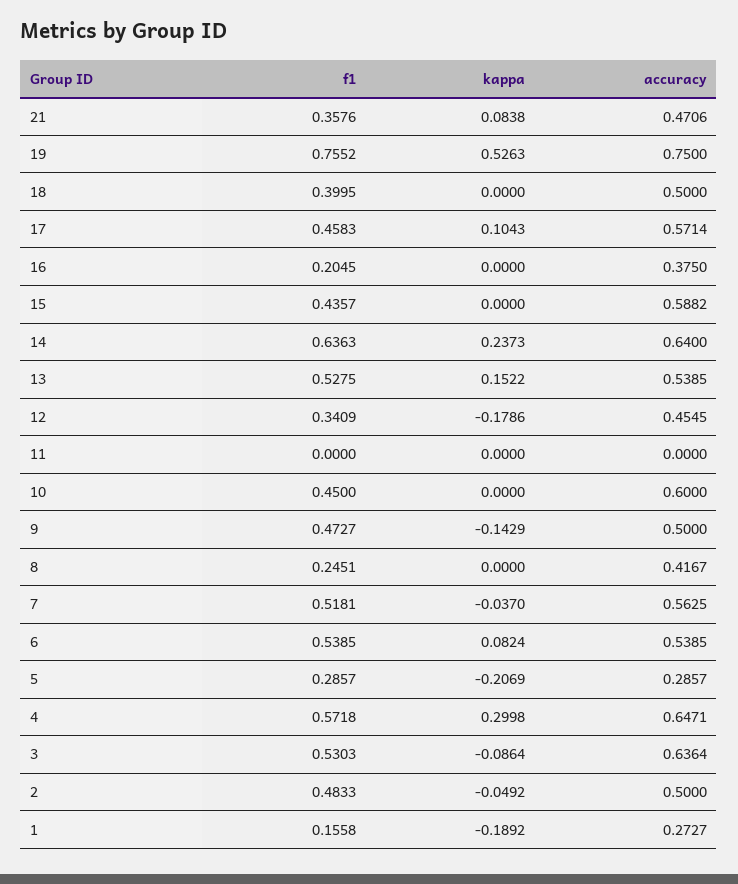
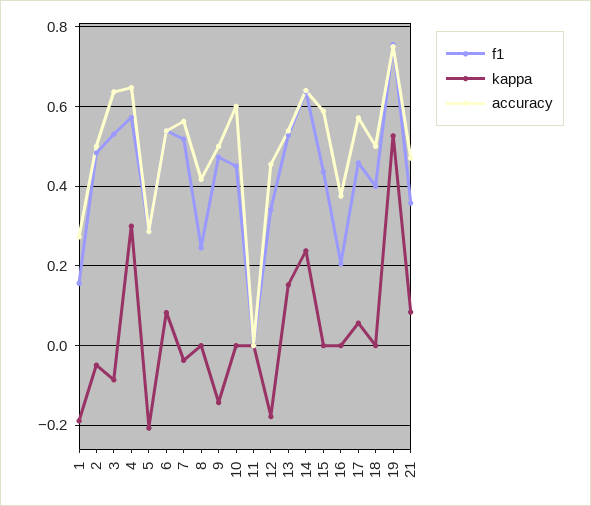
  {
    "f1": {
      "21": 0.3576,
      "19": 0.7552,
      "18": 0.3995,
      "17": 0.4583,
      "16": 0.2045,
      "15": 0.4357,
      "14": 0.6363,
      "13": 0.5275,
      "12": 0.3409,
      "11": 0,
      "10": 0.45,
      "9": 0.4727,
      "8": 0.2451,
      "7": 0.5181,
      "6": 0.5385,
      "5": 0.2857,
      "4": 0.5718,
      "3": 0.5303,
      "2": 0.4833,
      "1": 0.1558
    },
    "kappa": {
      "21": 0.0838,
      "19": 0.5263,
      "18": 0,
-     "17": 0.1043,
+     "17": 0.06,
      "16": 0,
      "15": 0,
      "14": 0.2373,
      "13": 0.1522,
      "12": -0.1786,
      "11": 0,
      "10": 0,
      "9": -0.1429,
      "8": 0,
      "7": -0.037,
      "6": 0.0824,
      "5": -0.2069,
      "4": 0.2998,
      "3": -0.0864,
      "2": -0.0492,
      "1": -0.1892
    },
    "accuracy": {
      "21": 0.4706,
      "19": 0.75,
      "18": 0.5,
      "17": 0.5714,
      "16": 0.375,
      "15": 0.5882,
      "14": 0.64,
      "13": 0.5385,
      "12": 0.4545,
      "11": 0,
      "10": 0.6,
      "9": 0.5,
      "8": 0.4167,
      "7": 0.5625,
      "6": 0.5385,
      "5": 0.2857,
      "4": 0.6471,
      "3": 0.6364,
      "2": 0.5,
      "1": 0.2727
    }
  }

